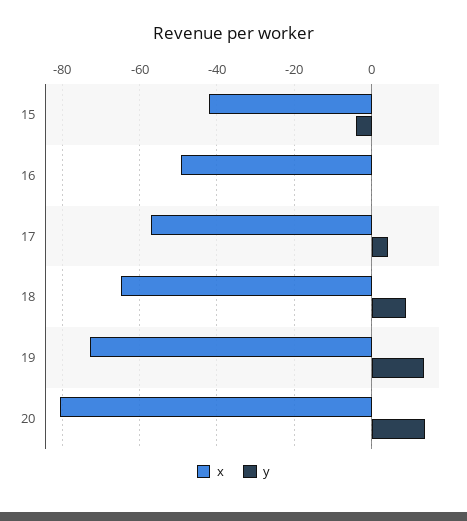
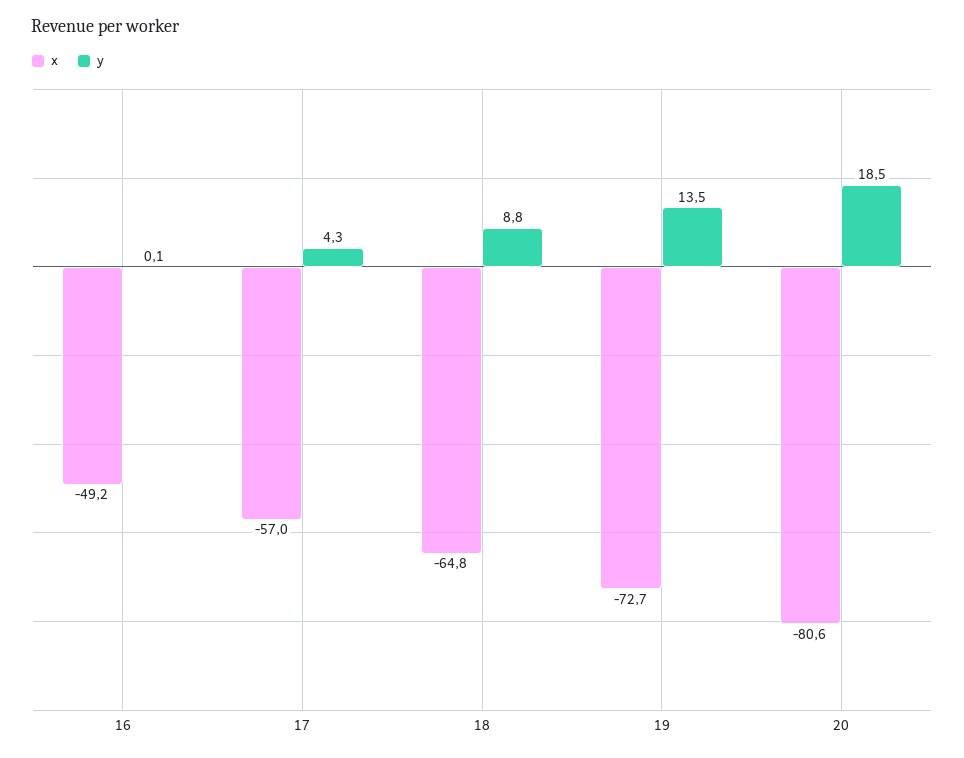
  {
    "x": {
-     "15": -42,
      "16": -49.2,
      "17": -57,
      "18": -64.8,
      "19": -72.7,
      "20": -80.6
    },
    "y": {
-     "15": -4,
      "16": 0.1,
      "17": 4.3,
      "18": 8.8,
      "19": 13.5,
-     "20": 14
+     "20": 18.5
    }
  }

